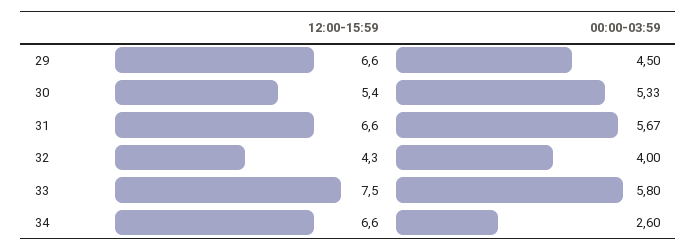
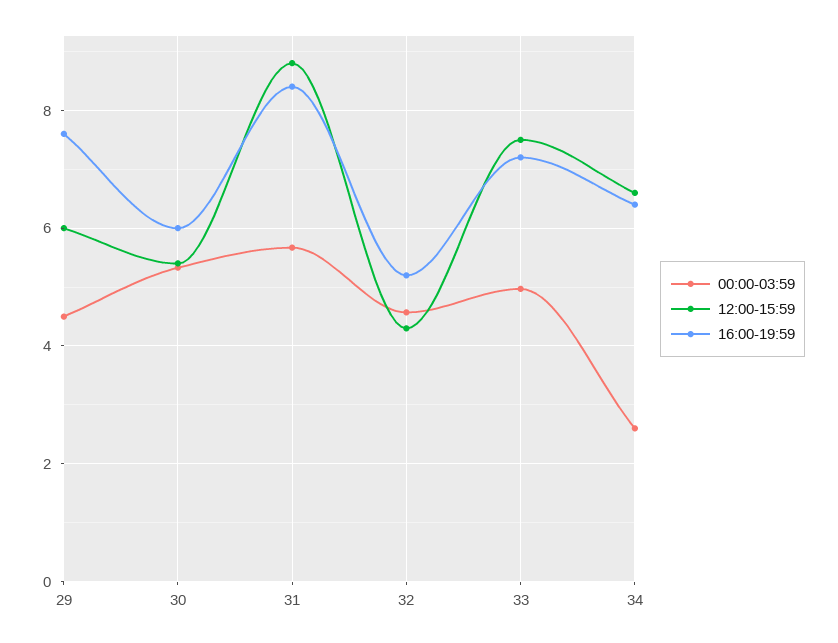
  {
    "12:00-15:59": {
-     "29": 6.6,
+     "29": 6,
      "30": 5.4,
-     "31": 6.6,
+     "31": 8.8,
      "32": 4.3,
      "33": 7.5,
      "34": 6.6
    },
    "00:00-03:59": {
      "29": 4.5,
      "30": 5.33,
      "31": 5.67,
-     "32": 4,
+     "32": 4.6,
-     "33": 5.8,
+     "33": 5,
      "34": 2.6
-   }
+   },
+   "16:00-19:59": {
+     "29": 7.6,
+     "30": 6,
+     "31": 8.4,
+     "32": 5.2,
+     "33": 7.2,
+     "34": 6.4
+   }
  }

